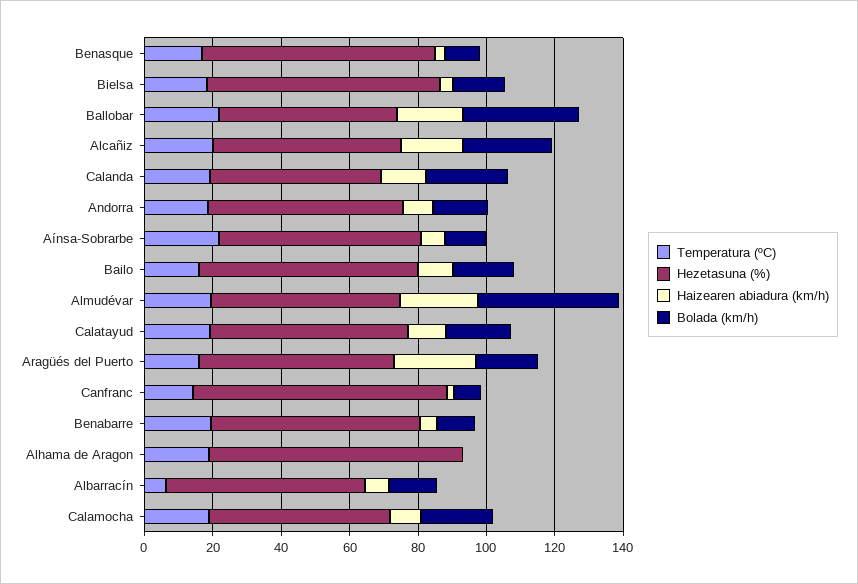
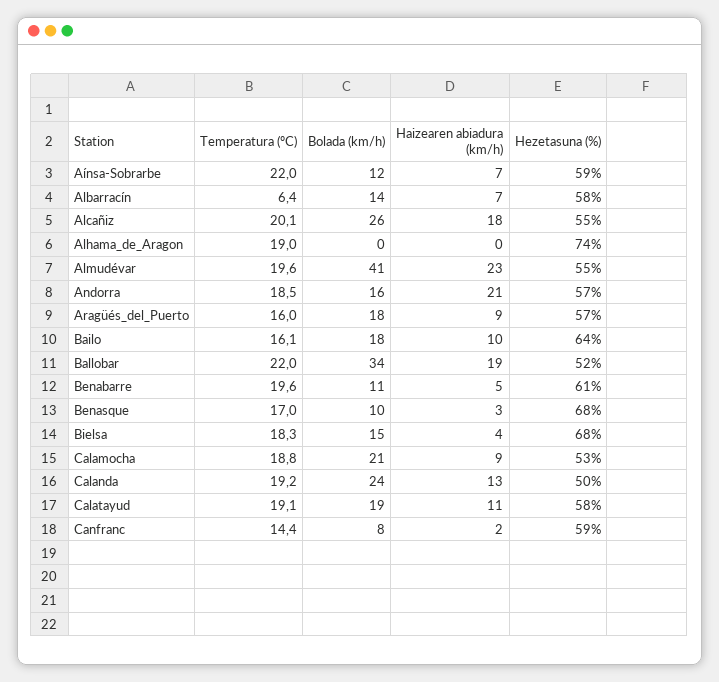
  {
    "Temperatura (ºC)": {
      "Benasque": 17,
      "Bielsa": 18.3,
      "Ballobar": 22,
      "Alcañiz": 20.1,
      "Calanda": 19.2,
      "Andorra": 18.5,
      "Aínsa-Sobrarbe": 22,
      "Bailo": 16.1,
      "Almudévar": 19.6,
      "Calatayud": 19.1,
      "Aragüés del Puerto": 16,
      "Canfranc": 14.4,
      "Benabarre": 19.6,
      "Alhama de Aragon": 19,
      "Albarracín": 6.4,
      "Calamocha": 18.8
    },
    "Hezetasuna (%)": {
      "Benasque": 68,
      "Bielsa": 68,
      "Ballobar": 52,
      "Alcañiz": 55,
      "Calanda": 50,
      "Andorra": 57,
      "Aínsa-Sobrarbe": 59,
      "Bailo": 64,
      "Almudévar": 55,
      "Calatayud": 58,
      "Aragüés del Puerto": 57,
-     "Canfranc": 75,
+     "Canfranc": 59,
      "Benabarre": 61,
      "Alhama de Aragon": 74,
      "Albarracín": 58,
      "Calamocha": 53
    },
    "Haizearen abiadura (km/h)": {
      "Benasque": 3,
      "Bielsa": 4,
      "Ballobar": 19,
      "Alcañiz": 18,
      "Calanda": 13,
-     "Andorra": 10,
+     "Andorra": 21,
      "Aínsa-Sobrarbe": 7,
      "Bailo": 10,
      "Almudévar": 23,
      "Calatayud": 11,
-     "Aragüés del Puerto": 25,
+     "Aragüés del Puerto": 9,
      "Canfranc": 2,
      "Benabarre": 5,
      "Alhama de Aragon": 0,
      "Albarracín": 7,
      "Calamocha": 9
    },
    "Bolada (km/h)": {
      "Benasque": 10,
      "Bielsa": 15,
      "Ballobar": 34,
      "Alcañiz": 26,
      "Calanda": 24,
      "Andorra": 16,
      "Aínsa-Sobrarbe": 12,
      "Bailo": 18,
      "Almudévar": 41,
      "Calatayud": 19,
      "Aragüés del Puerto": 18,
      "Canfranc": 8,
      "Benabarre": 11,
      "Alhama de Aragon": 0,
      "Albarracín": 14,
      "Calamocha": 21
    }
  }

